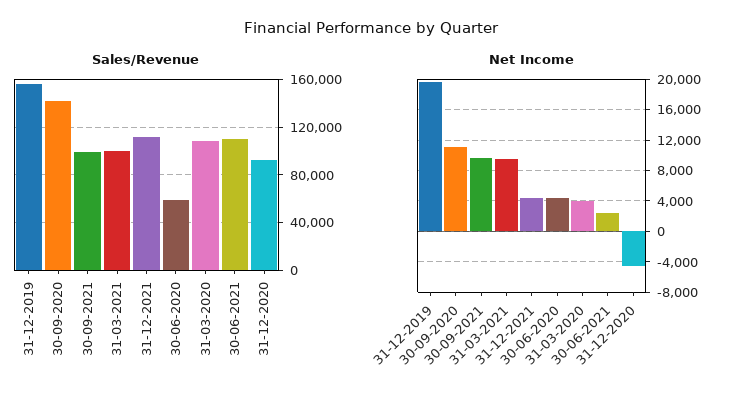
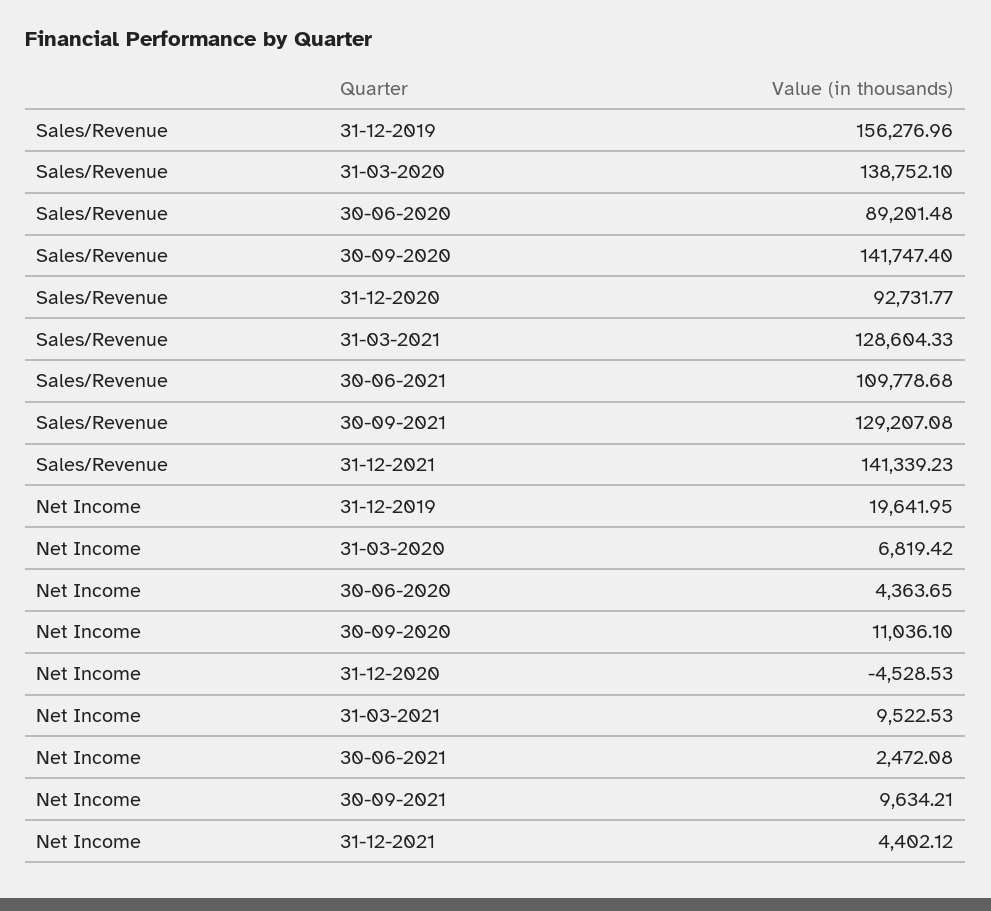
  {
    "Sales/Revenue": {
      "31-12-2019": 156276.96,
      "30-09-2020": 141747.4,
-     "30-09-2021": 100000,
+     "30-09-2021": 129207.08,
-     "31-03-2021": 100000,
+     "31-03-2021": 128604.33,
-     "31-12-2021": 110000,
+     "31-12-2021": 141339.23,
-     "30-06-2020": 60000,
+     "30-06-2020": 89201.48,
-     "31-03-2020": 110000,
+     "31-03-2020": 138752.1,
      "30-06-2021": 109778.68,
      "31-12-2020": 92731.77
    },
    "Net Income": {
      "31-12-2019": 19641.95,
      "30-09-2020": 11036.1,
      "30-09-2021": 9634.21,
      "31-03-2021": 9522.53,
      "31-12-2021": 4402.12,
      "30-06-2020": 4363.65,
-     "31-03-2020": 4000,
+     "31-03-2020": 6819.42,
      "30-06-2021": 2472.08,
      "31-12-2020": -4528.53
    }
  }

